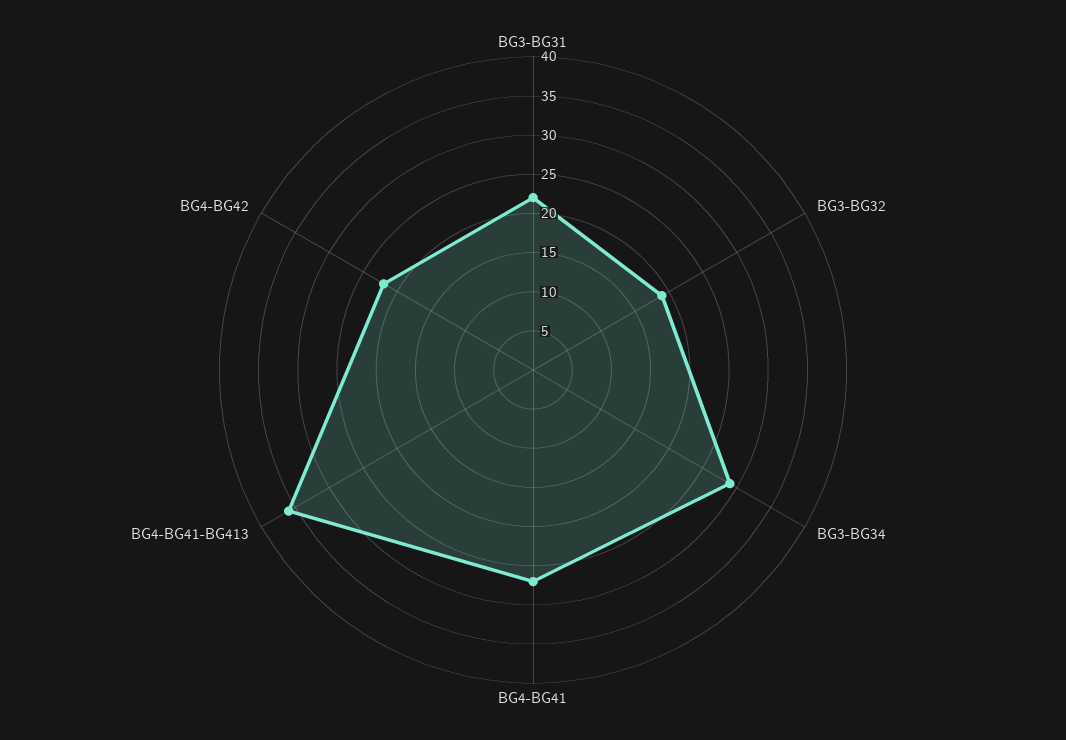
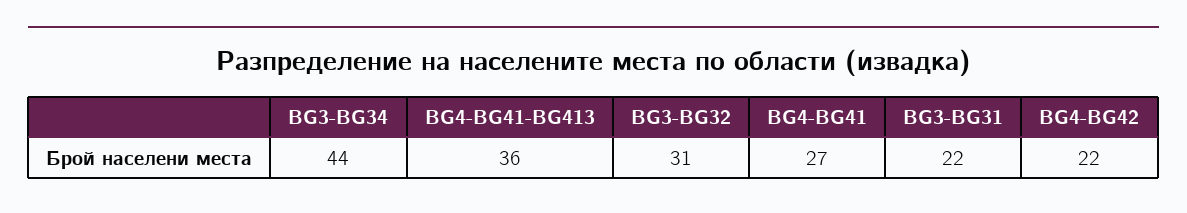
  {
    "BG3-BG31": 22,
-   "BG3-BG32": 20,
+   "BG3-BG32": 31,
-   "BG3-BG34": 30,
+   "BG3-BG34": 44,
    "BG4-BG41": 27,
    "BG4-BG41-BG413": 36,
    "BG4-BG42": 22
  }

